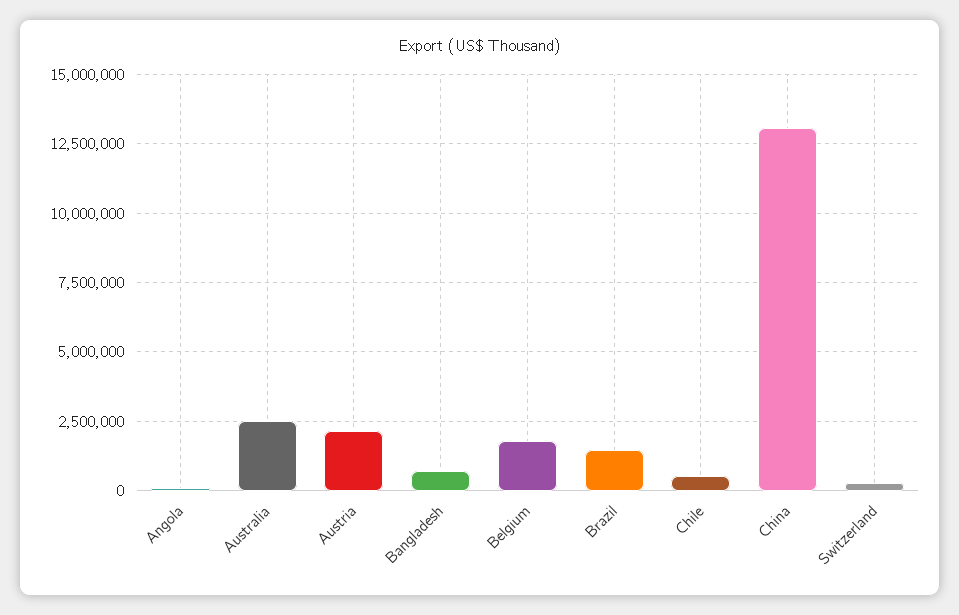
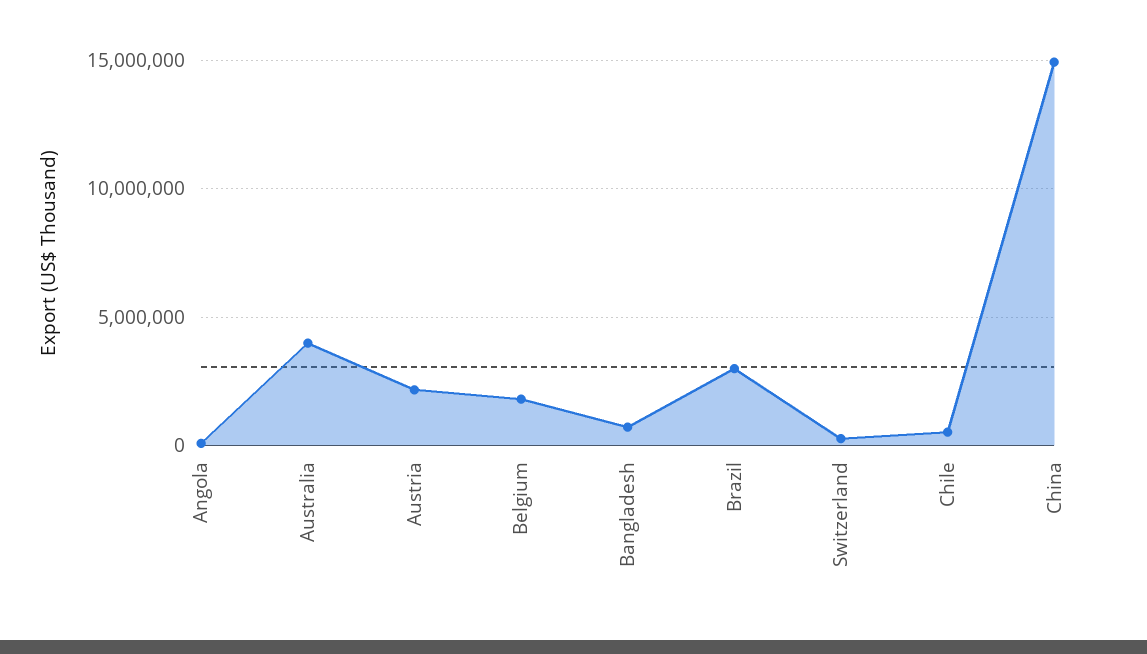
  {
    "Angola": 0,
-   "Australia": 2500000,
+   "Australia": 4000000,
    "Austria": 2250000,
    "Bangladesh": 750000,
    "Belgium": 1750000,
-   "Brazil": 1500000,
+   "Brazil": 3000000,
    "Chile": 500000,
-   "China": 13000000,
+   "China": 15000000,
    "Switzerland": 250000
  }

